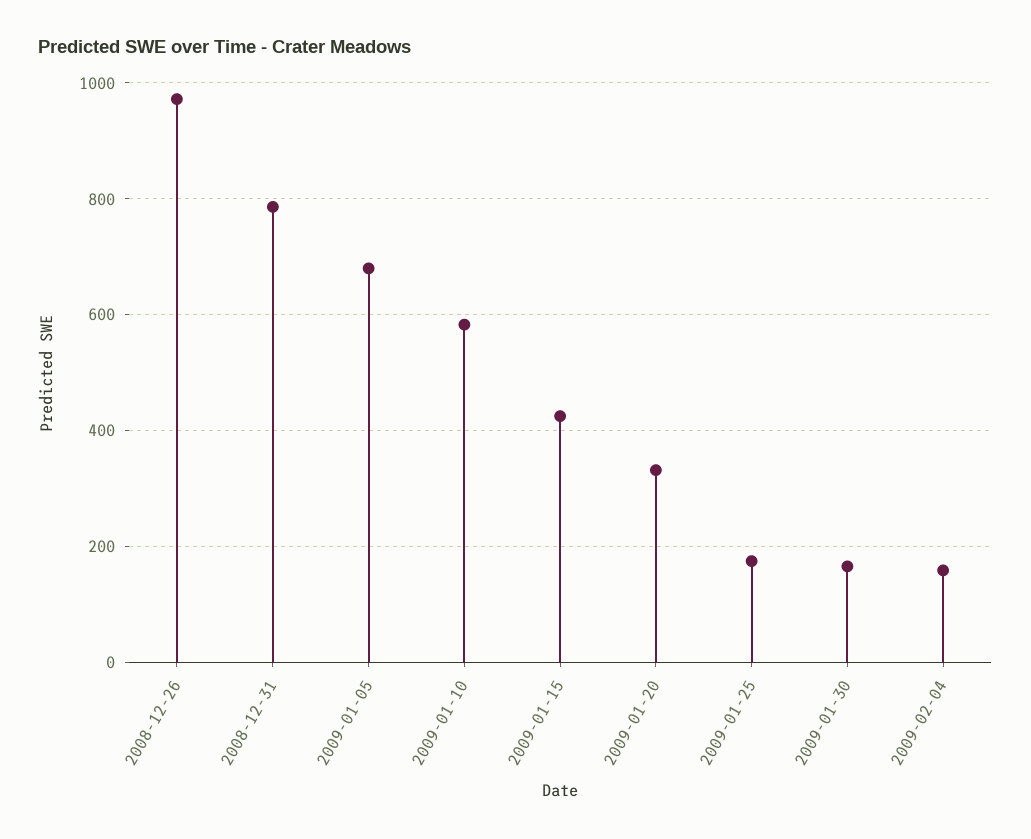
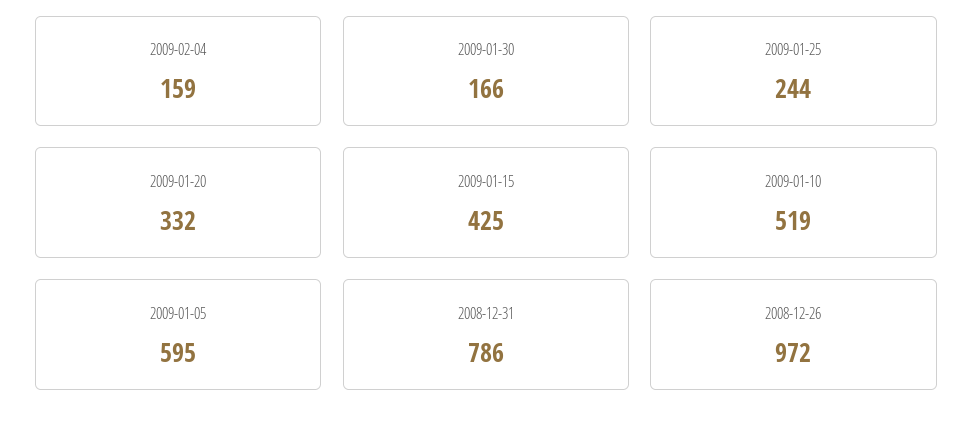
  {
    "2008-12-26": 972,
    "2008-12-31": 786,
-   "2009-01-05": 680,
+   "2009-01-05": 595,
-   "2009-01-10": 580,
+   "2009-01-10": 519,
    "2009-01-15": 425,
    "2009-01-20": 332,
-   "2009-01-25": 180,
+   "2009-01-25": 244,
    "2009-01-30": 166,
    "2009-02-04": 159
  }

